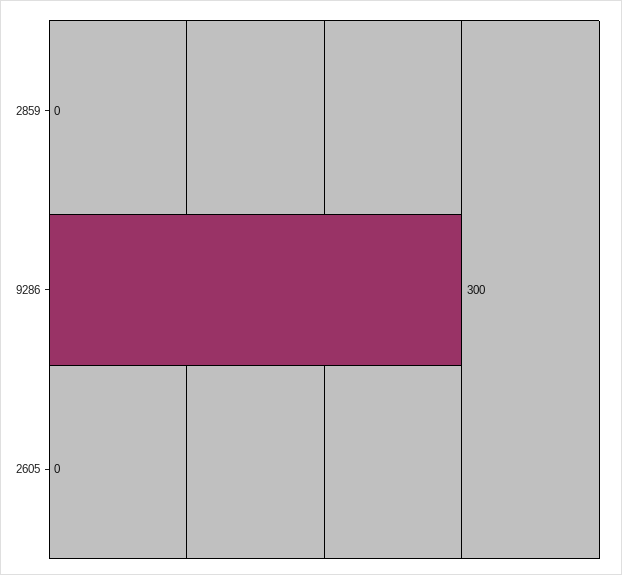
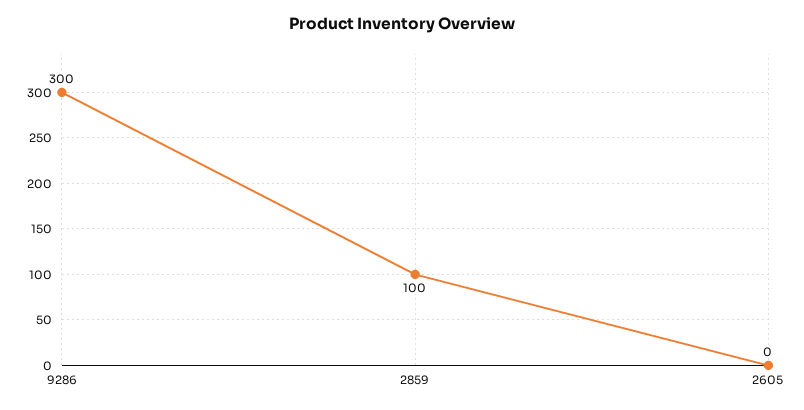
  {
-   "2859": 0,
+   "2859": 100,
    "9286": 300,
    "2605": 0
  }

